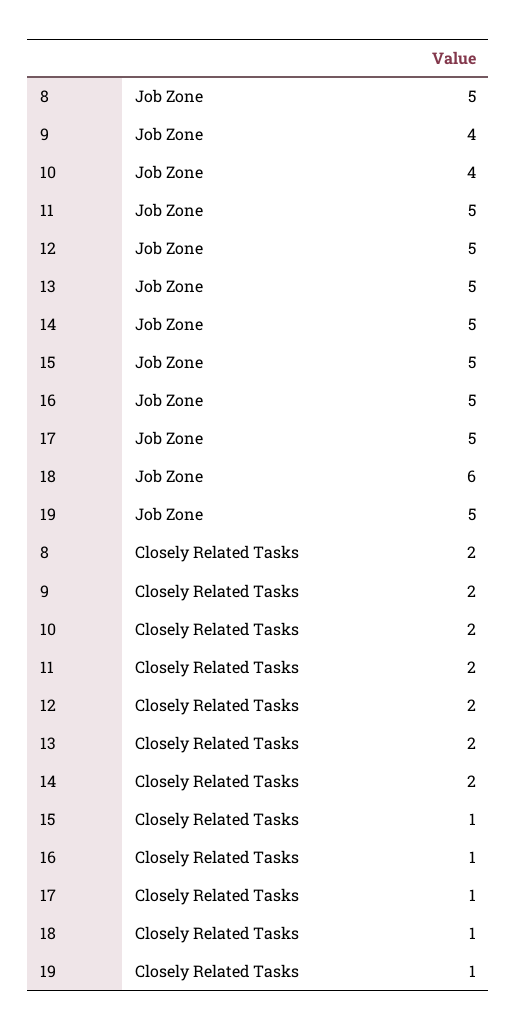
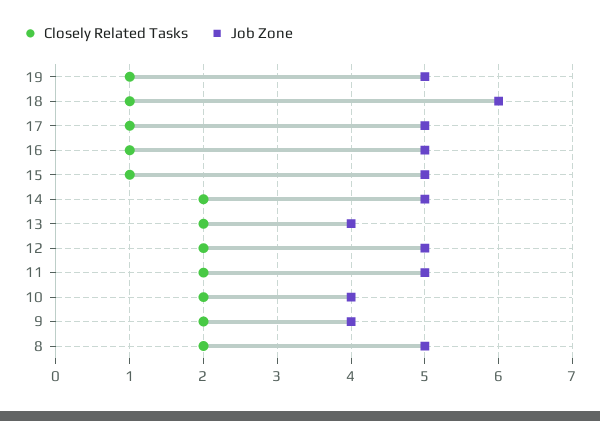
  {
    "Job Zone": {
      "8": 5,
      "9": 4,
      "10": 4,
      "11": 5,
      "12": 5,
-     "13": 5,
+     "13": 4,
      "14": 5,
      "15": 5,
      "16": 5,
      "17": 5,
      "18": 6,
      "19": 5
    },
    "Closely Related Tasks": {
      "8": 2,
      "9": 2,
      "10": 2,
      "11": 2,
      "12": 2,
      "13": 2,
      "14": 2,
      "15": 1,
      "16": 1,
      "17": 1,
      "18": 1,
      "19": 1
    }
  }

